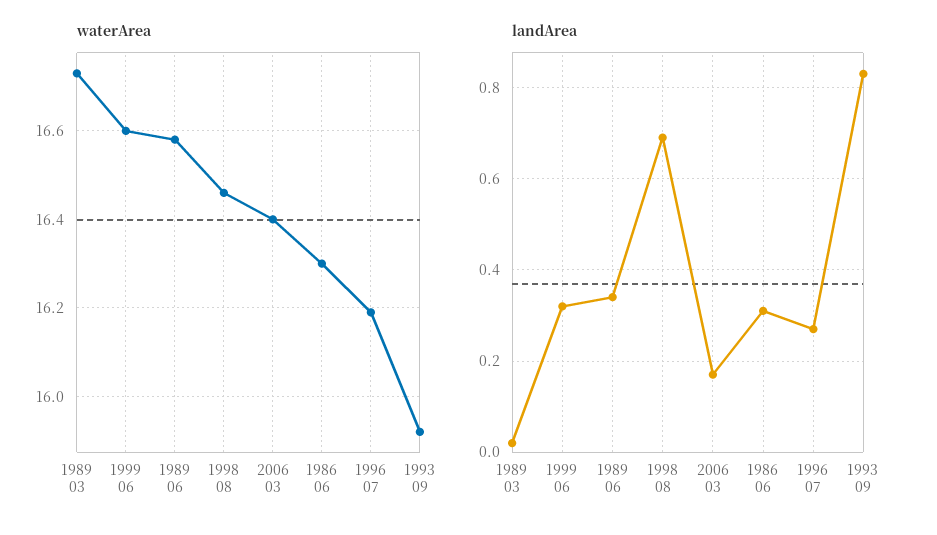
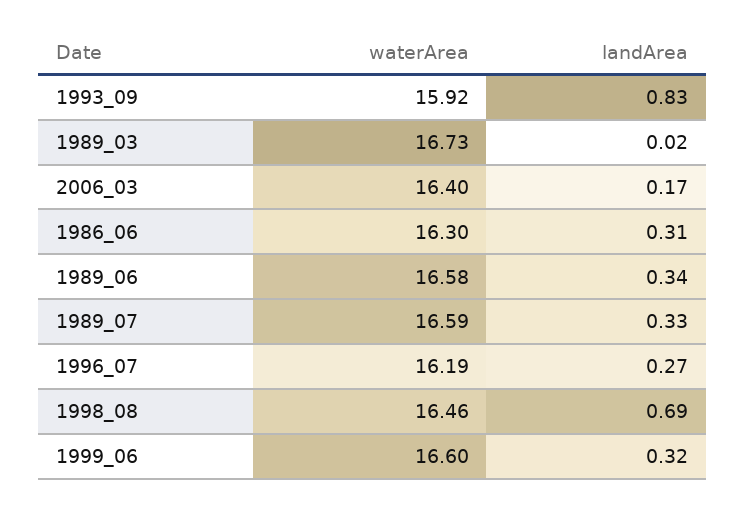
  {
    "waterArea": {
      "1989 03": 16.73,
      "1999 06": 16.6,
      "1989 06": 16.58,
      "1998 08": 16.46,
      "2006 03": 16.4,
      "1986 06": 16.3,
      "1996 07": 16.19,
-     "1993 09": 15.92
+     "1993 09": 15.92,
+     "1989_07": 16.59
    },
    "landArea": {
      "1989 03": 0.02,
      "1999 06": 0.32,
      "1989 06": 0.34,
      "1998 08": 0.69,
      "2006 03": 0.17,
      "1986 06": 0.31,
      "1996 07": 0.27,
-     "1993 09": 0.83
+     "1993 09": 0.83,
+     "1989_07": 0.33
    }
  }

